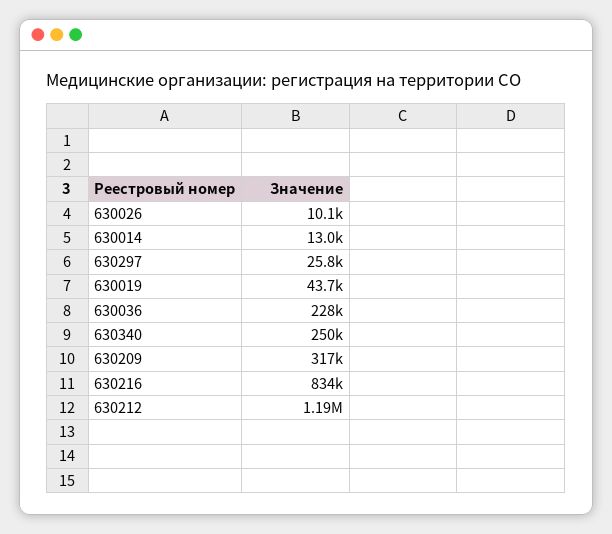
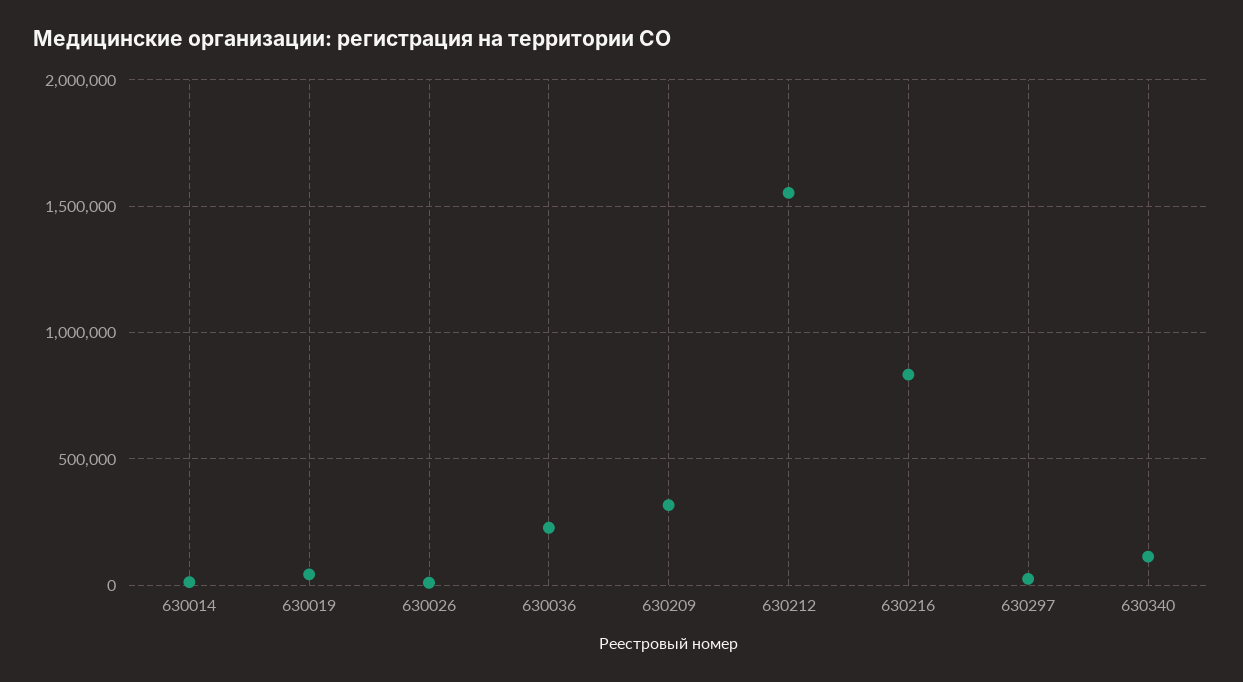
  {
    "630026": 10100,
    "630014": 13000,
    "630297": 25800,
    "630019": 43700,
    "630036": 228000,
-   "630340": 250000,
+   "630340": 100000,
    "630209": 317000,
    "630216": 834000,
-   "630212": 1190000
+   "630212": 1550000
  }

